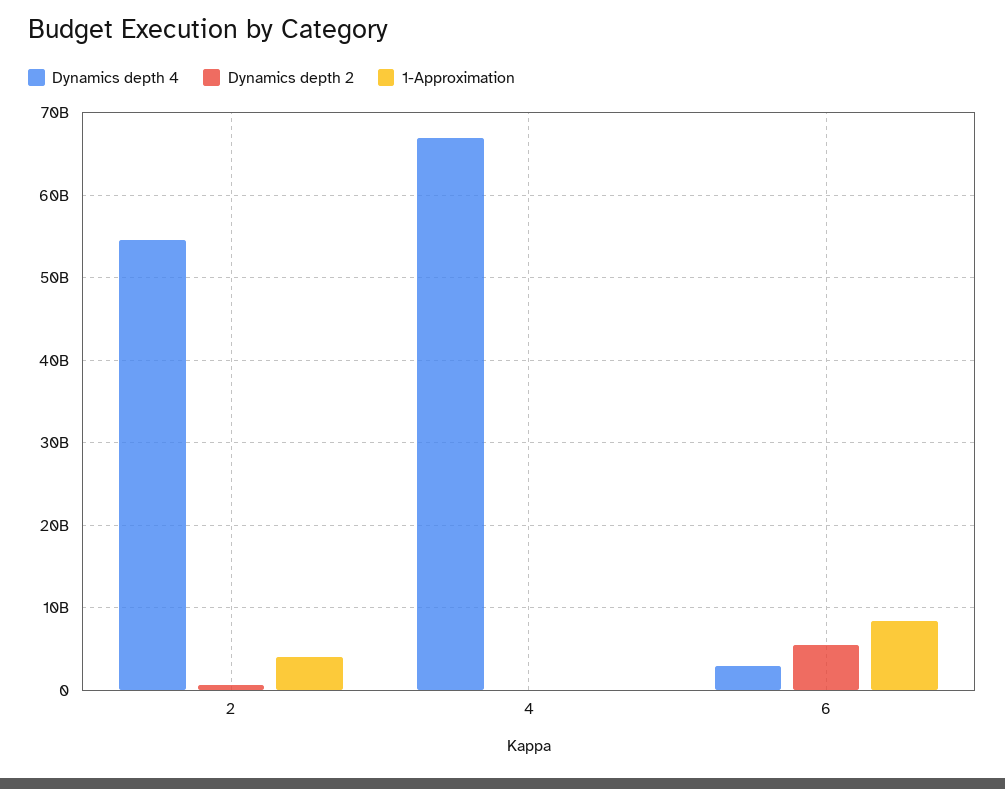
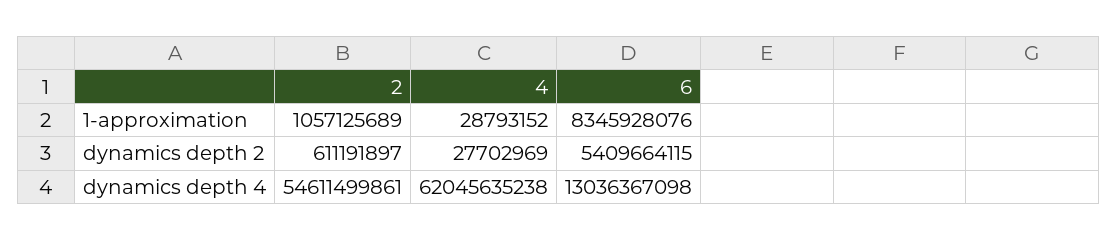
  {
    "Dynamics depth 4": {
      "2": 54611499861,
-     "4": 67000000000,
+     "4": 62045635238,
-     "6": 3000000000
+     "6": 13036367098
    },
    "Dynamics depth 2": {
      "2": 611191897,
      "4": 27702969,
      "6": 5409664115
    },
    "1-Approximation": {
-     "2": 4000000000,
+     "2": 1057125689,
      "4": 28793152,
      "6": 8345928076
    }
  }

